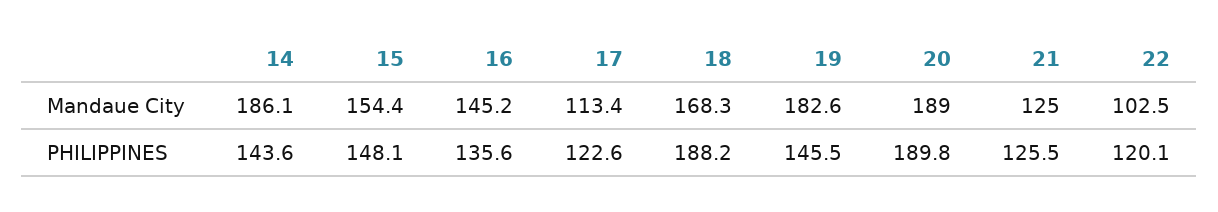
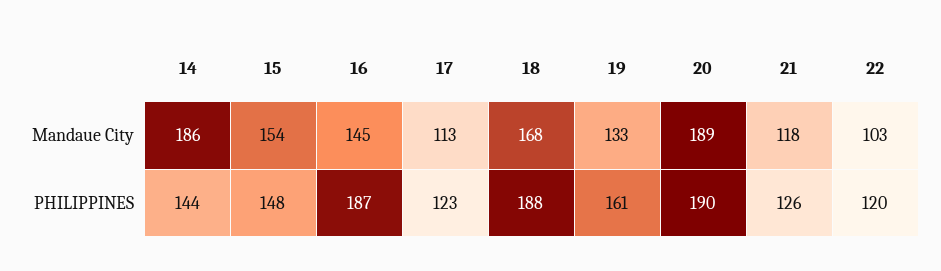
  {
    "14": {
      "Mandaue City": 186.1,
      "PHILIPPINES": 143.6
    },
    "15": {
      "Mandaue City": 154.4,
      "PHILIPPINES": 148.1
    },
    "16": {
      "Mandaue City": 145.2,
-     "PHILIPPINES": 135.6
+     "PHILIPPINES": 187
    },
    "17": {
      "Mandaue City": 113.4,
      "PHILIPPINES": 122.6
    },
    "18": {
      "Mandaue City": 168.3,
      "PHILIPPINES": 188.2
    },
    "19": {
-     "Mandaue City": 182.6,
+     "Mandaue City": 133,
-     "PHILIPPINES": 145.5
+     "PHILIPPINES": 161
    },
    "20": {
      "Mandaue City": 189,
      "PHILIPPINES": 189.8
    },
    "21": {
-     "Mandaue City": 125,
+     "Mandaue City": 118,
      "PHILIPPINES": 125.5
    },
    "22": {
      "Mandaue City": 102.5,
      "PHILIPPINES": 120.1
    }
  }

